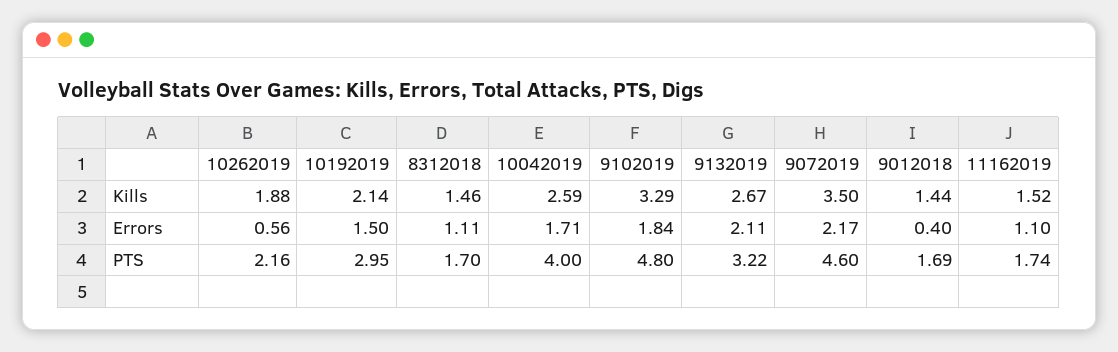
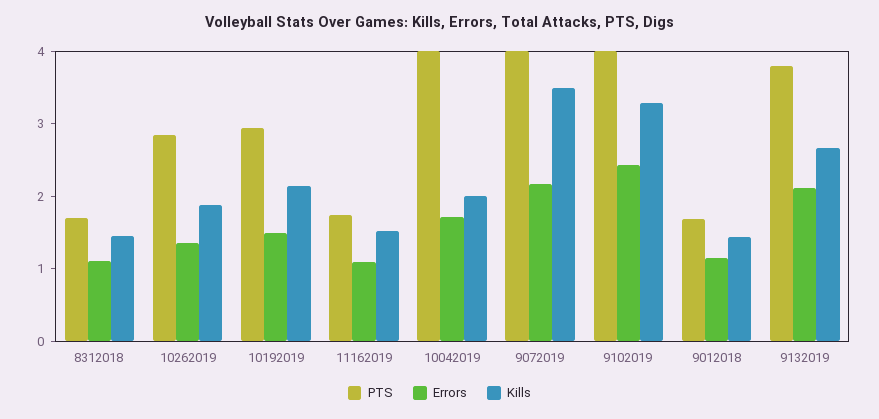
  {
    "Kills": {
      "10262019": 1.88,
      "10192019": 2.14,
      "8312018": 1.46,
-     "10042019": 2.59,
+     "10042019": 2,
      "9102019": 3.29,
      "9132019": 2.67,
      "9072019": 3.5,
      "9012018": 1.44,
      "11162019": 1.52
    },
    "Errors": {
-     "10262019": 0.56,
+     "10262019": 1.4,
      "10192019": 1.5,
      "8312018": 1.11,
      "10042019": 1.71,
-     "9102019": 1.84,
+     "9102019": 2.4,
      "9132019": 2.11,
      "9072019": 2.17,
-     "9012018": 0.4,
+     "9012018": 1.2,
      "11162019": 1.1
    },
    "PTS": {
-     "10262019": 2.16,
+     "10262019": 2.8,
      "10192019": 2.95,
      "8312018": 1.7,
      "10042019": 4,
-     "9102019": 4.8,
+     "9102019": 4,
-     "9132019": 3.22,
+     "9132019": 3.8,
-     "9072019": 4.6,
+     "9072019": 4,
      "9012018": 1.69,
      "11162019": 1.74
    }
  }

